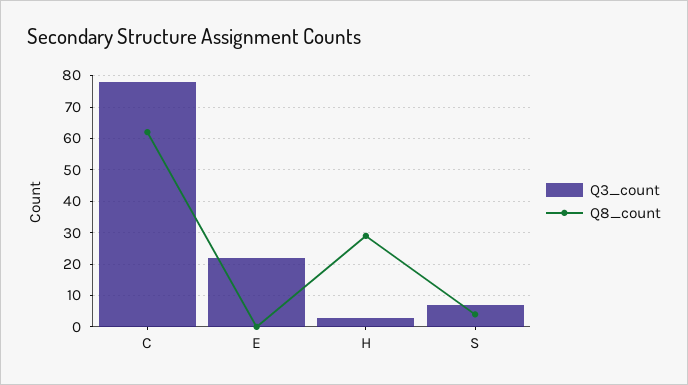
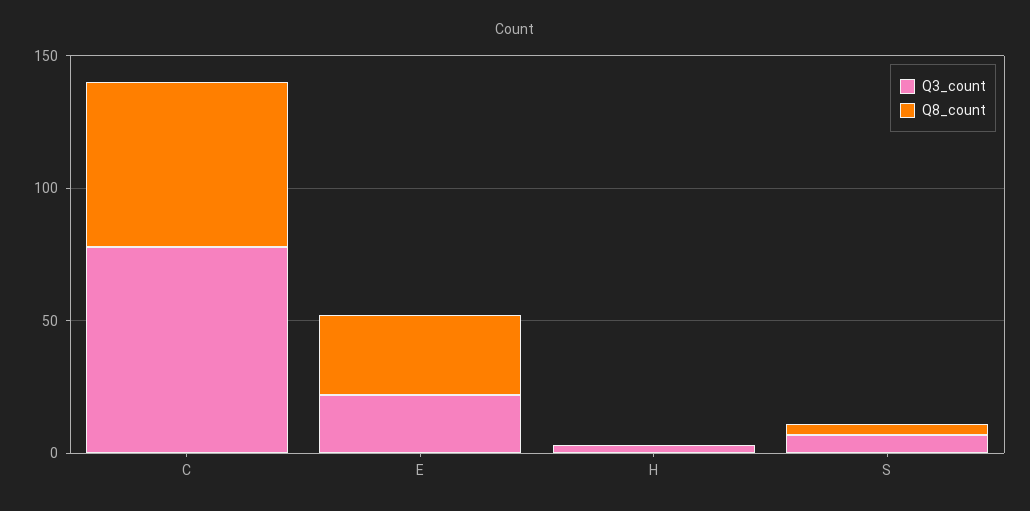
  {
    "Q3_count": {
      "C": 80,
      "E": 20,
      "H": 5,
      "S": 5
    },
    "Q8_count": {
      "C": 60,
-     "E": 0,
+     "E": 30,
-     "H": 30,
+     "H": 0,
      "S": 5
    }
  }

